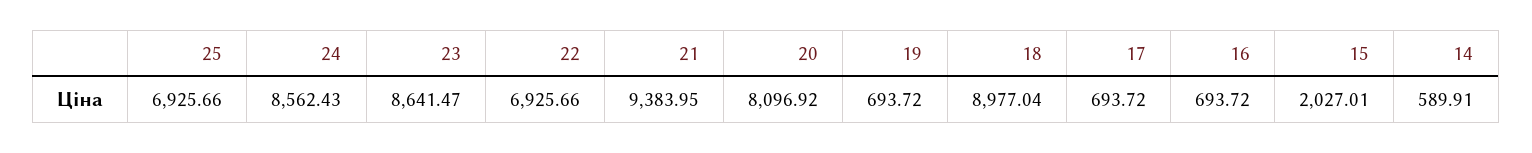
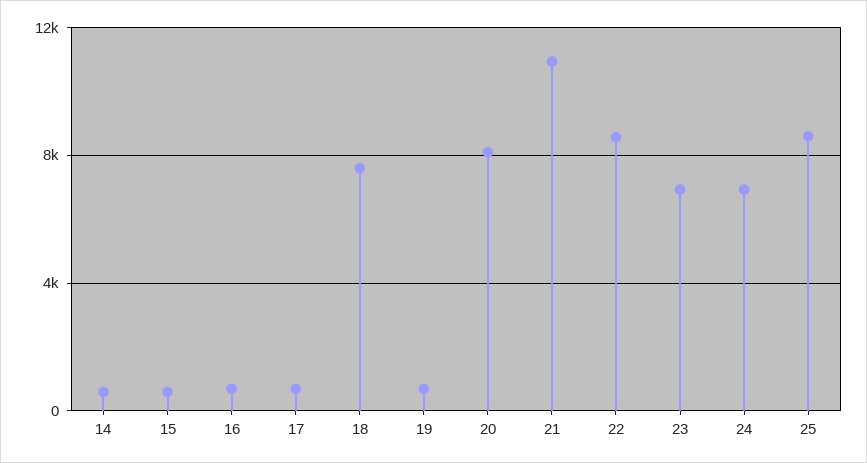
  {
-   "25": 6925.66,
+   "25": 8500,
-   "24": 8562.43,
+   "24": 7000,
-   "23": 8641.47,
+   "23": 7000,
-   "22": 6925.66,
+   "22": 8500,
-   "21": 9383.95,
+   "21": 11000,
    "20": 8096.92,
    "19": 693.72,
-   "18": 8977.04,
+   "18": 7500,
    "17": 693.72,
    "16": 693.72,
-   "15": 2027.01,
+   "15": 500,
    "14": 589.91
  }

